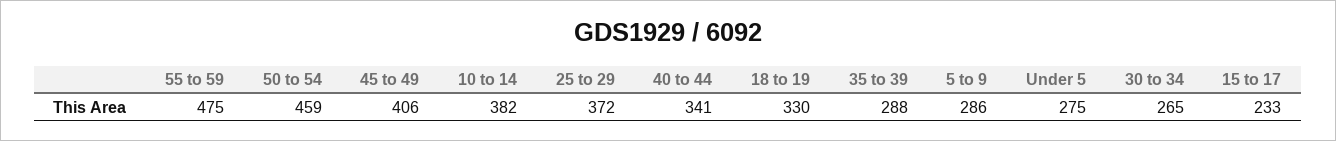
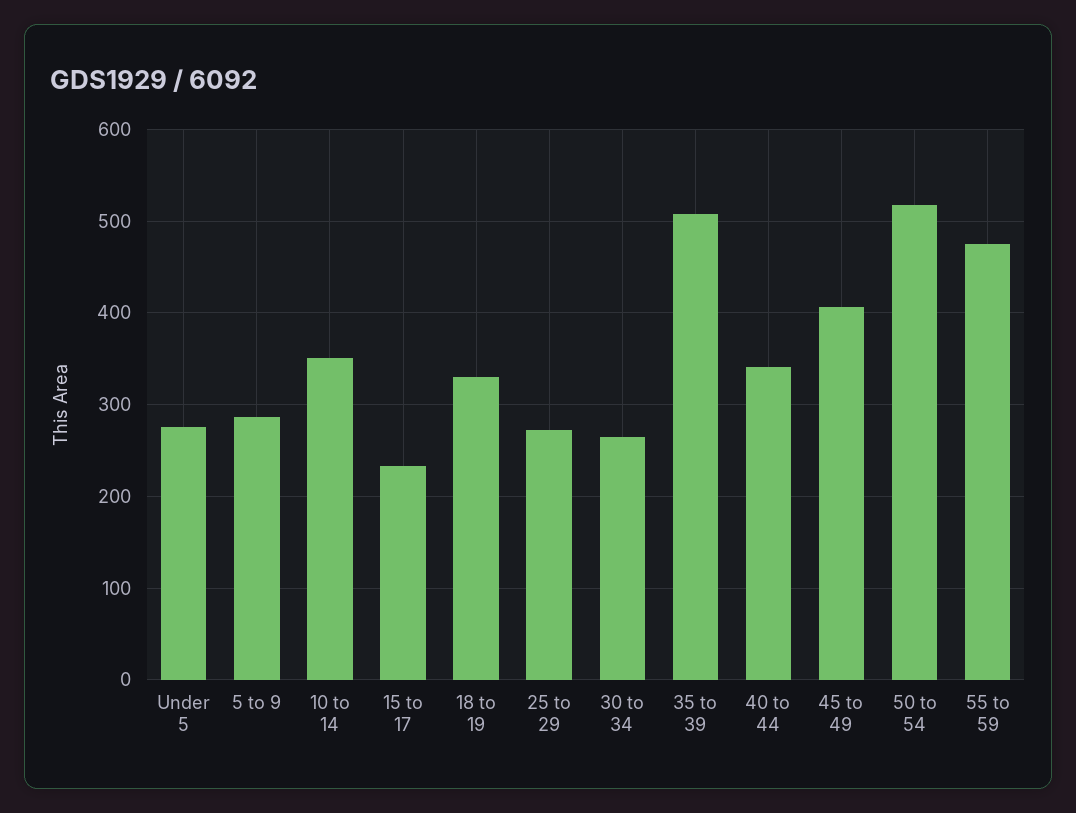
  {
    "55 to 59": 475,
-   "50 to 54": 459,
+   "50 to 54": 520,
    "45 to 49": 406,
-   "10 to 14": 382,
+   "10 to 14": 350,
-   "25 to 29": 372,
+   "25 to 29": 270,
    "40 to 44": 341,
    "18 to 19": 330,
-   "35 to 39": 288,
+   "35 to 39": 510,
    "5 to 9": 286,
    "Under 5": 275,
    "30 to 34": 265,
    "15 to 17": 233
  }

